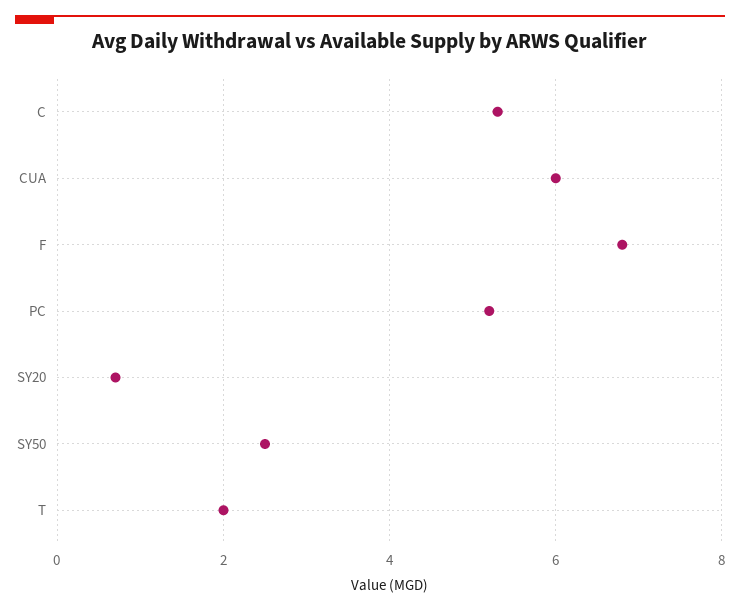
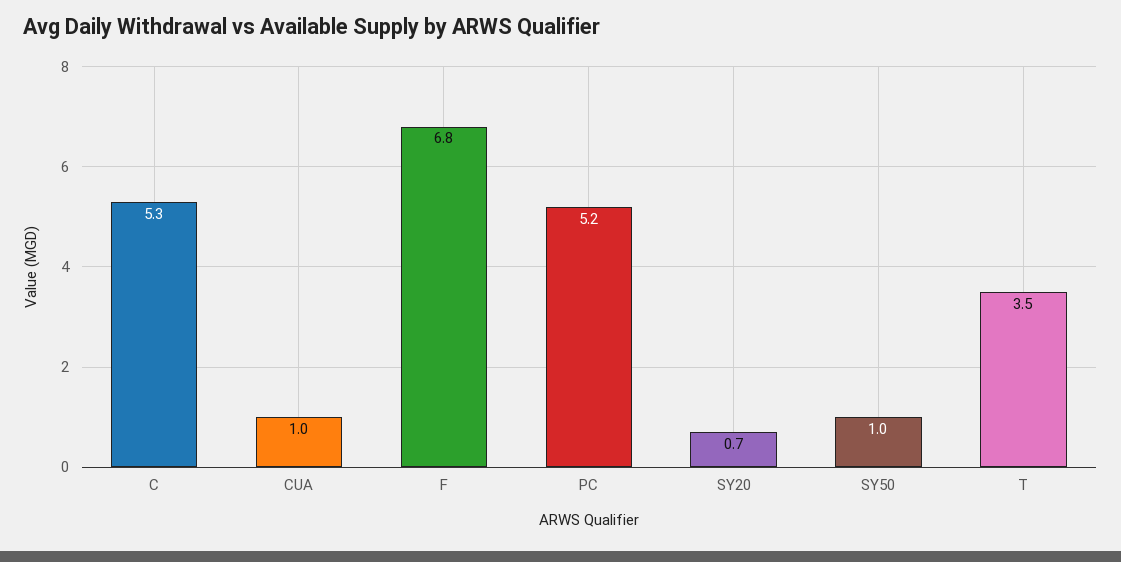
  {
    "C": 5.3,
-   "CUA": 6,
+   "CUA": 1,
    "F": 6.8,
    "PC": 5.2,
    "SY20": 0.7,
-   "SY50": 2.5,
+   "SY50": 1,
-   "T": 2
+   "T": 3.5
  }

